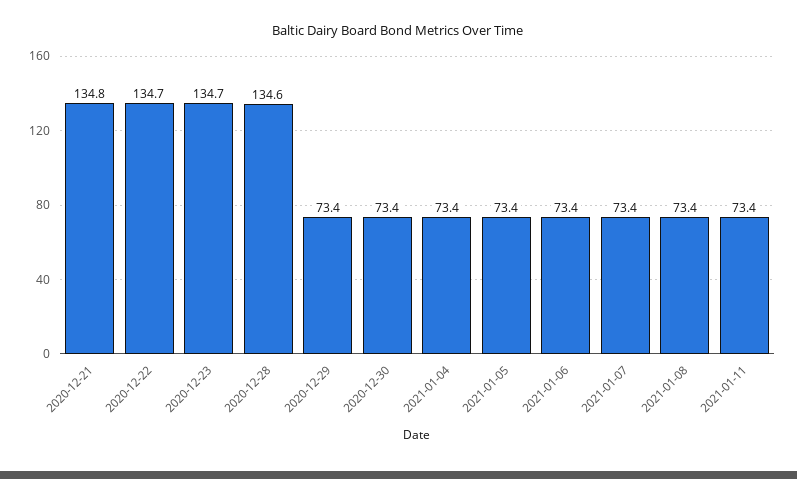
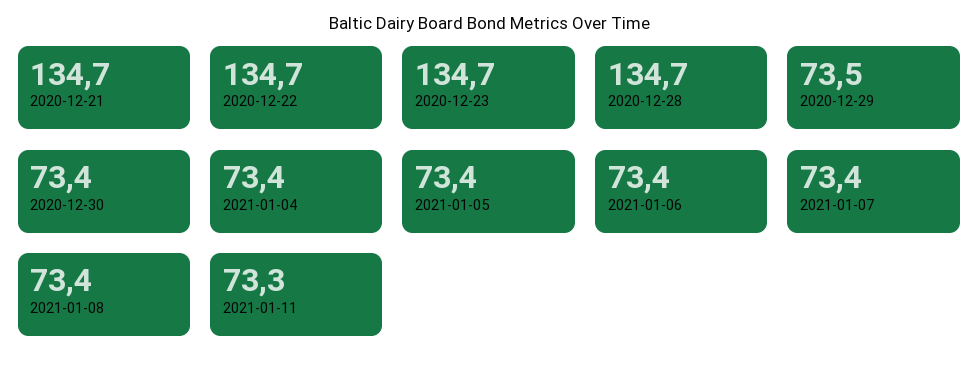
  {
-   "2020-12-21": 134.8,
+   "2020-12-21": 134.7,
    "2020-12-22": 134.7,
    "2020-12-23": 134.7,
-   "2020-12-28": 134.6,
+   "2020-12-28": 134.7,
-   "2020-12-29": 73.4,
+   "2020-12-29": 73.5,
    "2020-12-30": 73.4,
    "2021-01-04": 73.4,
    "2021-01-05": 73.4,
    "2021-01-06": 73.4,
    "2021-01-07": 73.4,
    "2021-01-08": 73.4,
-   "2021-01-11": 73.4
+   "2021-01-11": 73.3
  }

